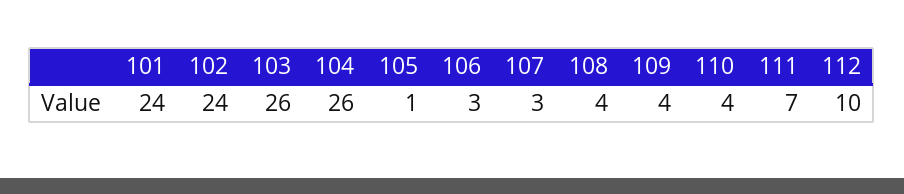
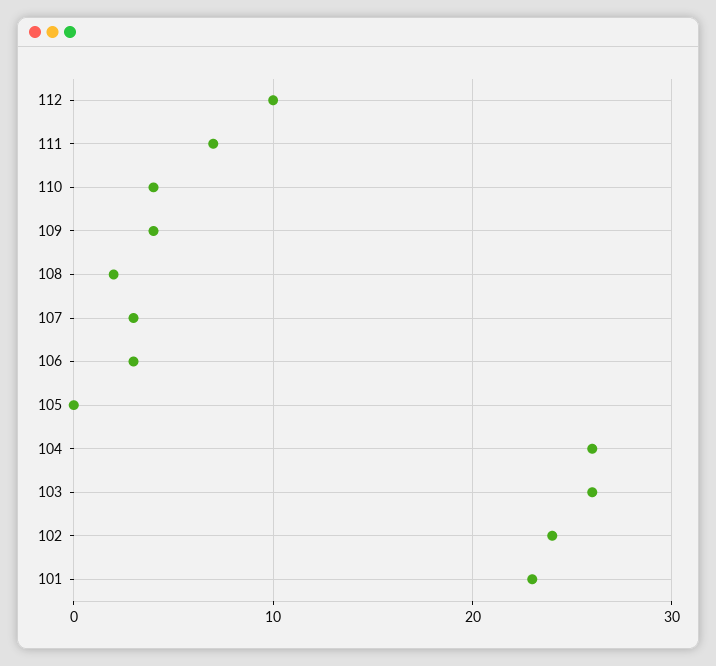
  {
-   "101": 24,
+   "101": 23,
    "102": 24,
    "103": 26,
    "104": 26,
-   "105": 1,
+   "105": 0,
    "106": 3,
    "107": 3,
-   "108": 4,
+   "108": 2,
    "109": 4,
    "110": 4,
    "111": 7,
    "112": 10
  }

